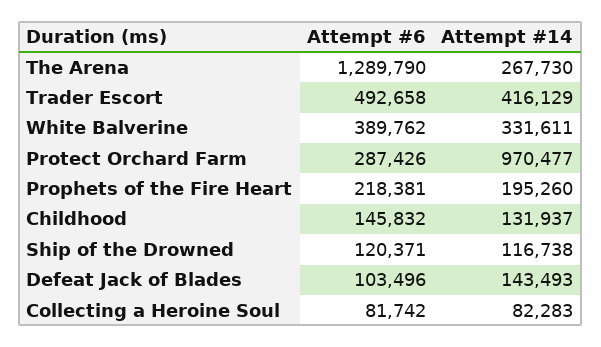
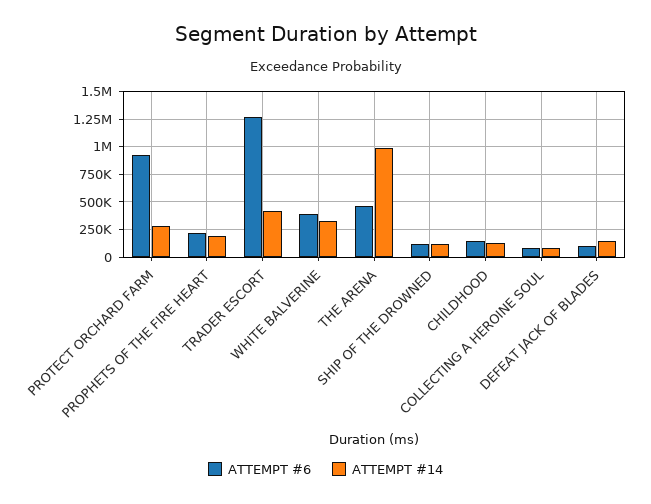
  {
    "Attempt #6": {
-     "The Arena": 1289790,
+     "The Arena": 500000,
-     "Trader Escort": 492658,
+     "Trader Escort": 1250000,
      "White Balverine": 389762,
-     "Protect Orchard Farm": 287426,
+     "Protect Orchard Farm": 1000000,
      "Prophets of the Fire Heart": 218381,
      "Childhood": 145832,
      "Ship of the Drowned": 120371,
      "Defeat Jack of Blades": 103496,
      "Collecting a Heroine Soul": 81742
    },
    "Attempt #14": {
-     "The Arena": 267730,
+     "The Arena": 1000000,
      "Trader Escort": 416129,
      "White Balverine": 331611,
-     "Protect Orchard Farm": 970477,
+     "Protect Orchard Farm": 250000,
      "Prophets of the Fire Heart": 195260,
      "Childhood": 131937,
      "Ship of the Drowned": 116738,
      "Defeat Jack of Blades": 143493,
      "Collecting a Heroine Soul": 82283
    }
  }

